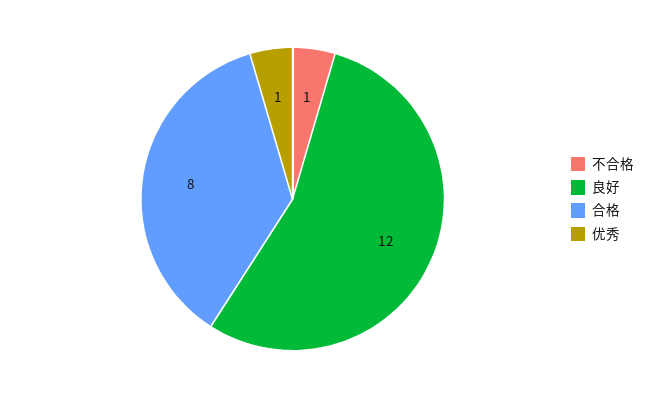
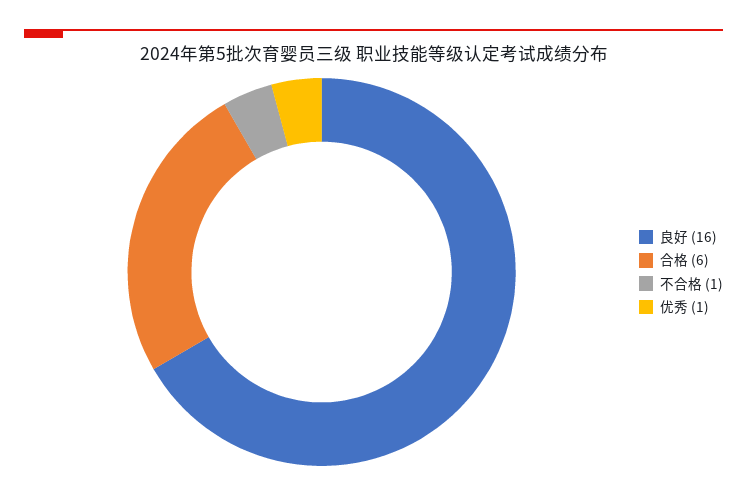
  {
    "不合格": 1,
-   "良好": 12,
+   "良好": 16,
-   "合格": 8,
+   "合格": 6,
    "优秀": 1
  }

